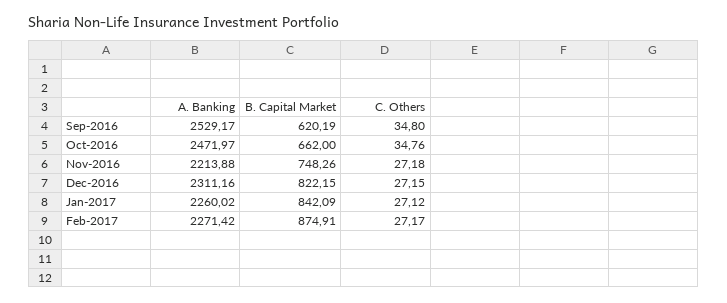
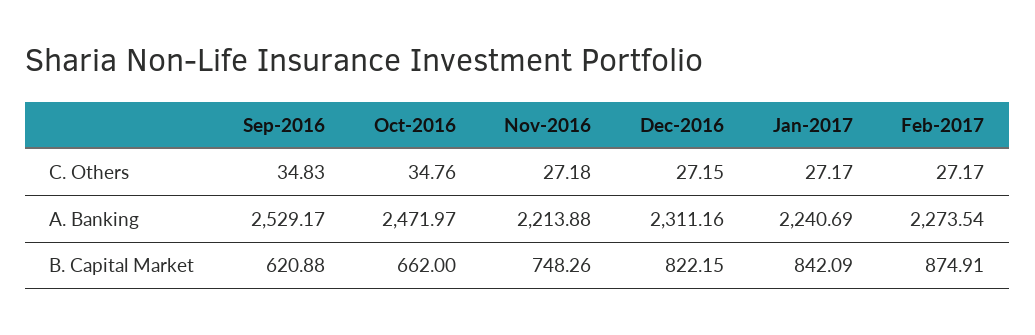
  {
    "A. Banking": {
      "Sep-2016": 2529.17,
      "Oct-2016": 2471.97,
      "Nov-2016": 2213.88,
      "Dec-2016": 2311.16,
-     "Jan-2017": 2260.02,
+     "Jan-2017": 2240.69,
-     "Feb-2017": 2271.42
+     "Feb-2017": 2273.54
    },
    "B. Capital Market": {
-     "Sep-2016": 620.19,
+     "Sep-2016": 620.88,
      "Oct-2016": 662,
      "Nov-2016": 748.26,
      "Dec-2016": 822.15,
      "Jan-2017": 842.09,
      "Feb-2017": 874.91
    },
    "C. Others": {
-     "Sep-2016": 34.8,
+     "Sep-2016": 34.83,
      "Oct-2016": 34.76,
      "Nov-2016": 27.18,
      "Dec-2016": 27.15,
-     "Jan-2017": 27.12,
+     "Jan-2017": 27.17,
      "Feb-2017": 27.17
    }
  }

